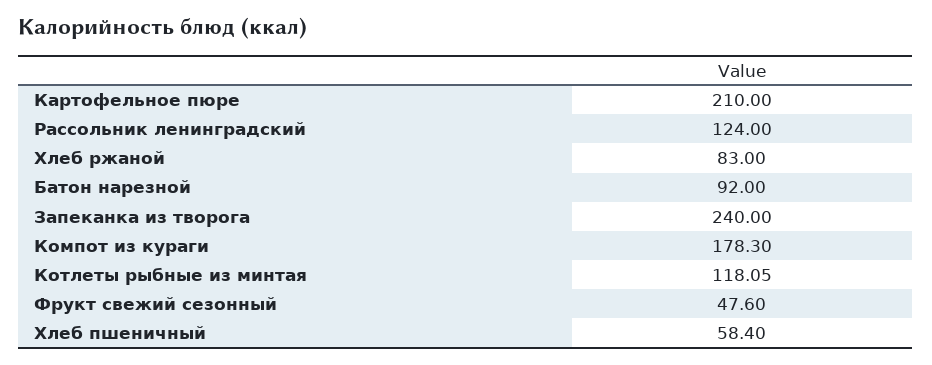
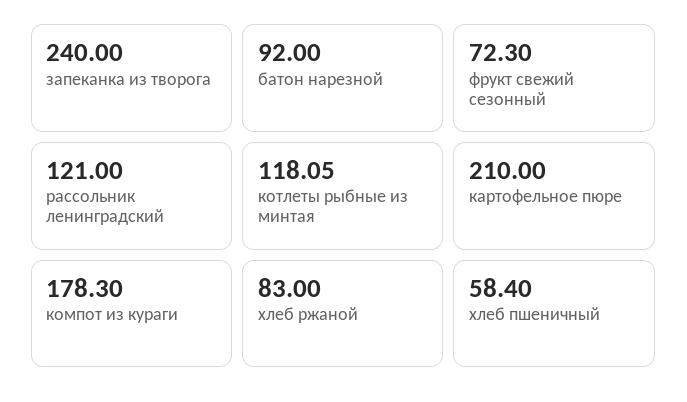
  {
    "Картофельное пюре": 210,
-   "Рассольник ленинградский": 124,
+   "Рассольник ленинградский": 121,
    "Хлеб ржаной": 83,
    "Батон нарезной": 92,
    "Запеканка из творога": 240,
    "Компот из кураги": 178.3,
    "Котлеты рыбные из минтая": 118.05,
-   "Фрукт свежий сезонный": 47.6,
+   "Фрукт свежий сезонный": 72.3,
    "Хлеб пшеничный": 58.4
  }

